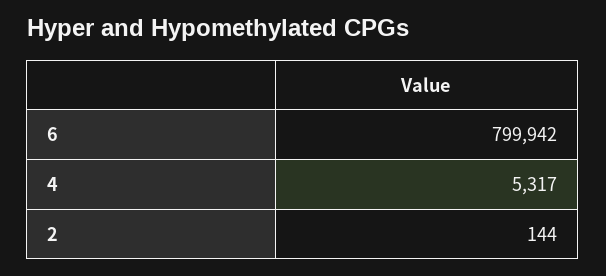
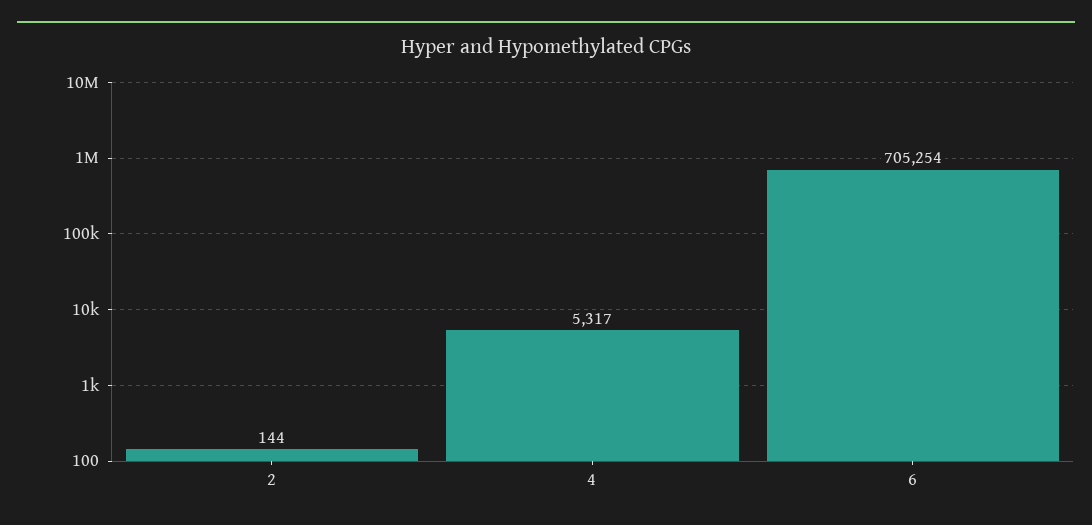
  {
-   "6": 799942,
+   "6": 705254,
    "4": 5317,
    "2": 144
  }

